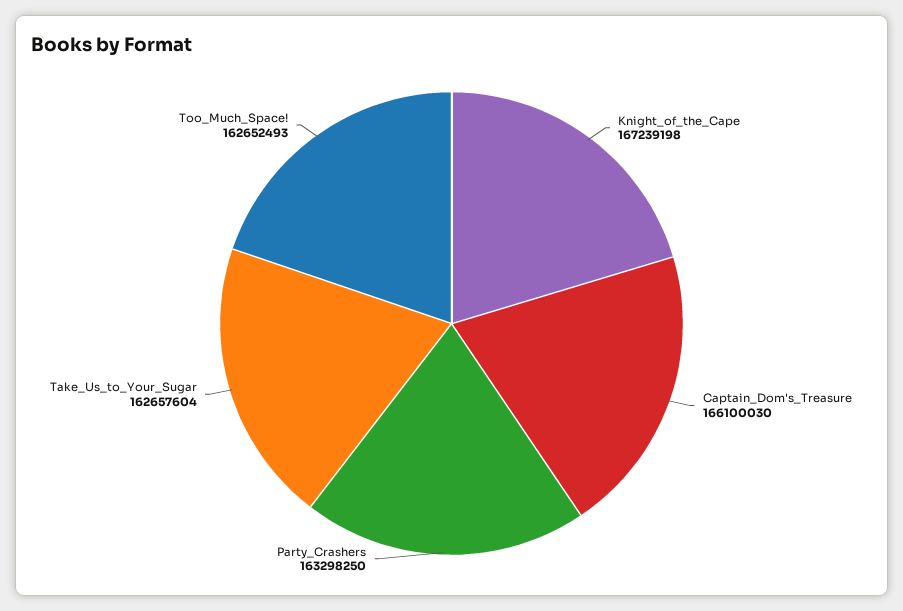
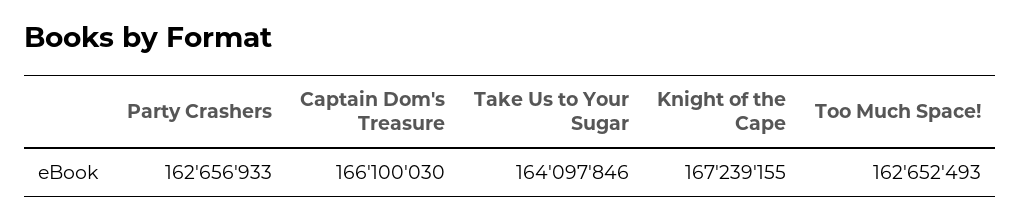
  {
-   "Knight_of_the_Cape": 167239198,
+   "Knight_of_the_Cape": 167239155,
    "Captain_Dom's_Treasure": 166100030,
-   "Party_Crashers": 163298250,
+   "Party_Crashers": 162656933,
-   "Take_Us_to_Your_Sugar": 162657604,
+   "Take_Us_to_Your_Sugar": 164097846,
    "Too_Much_Space!": 162652493
  }

